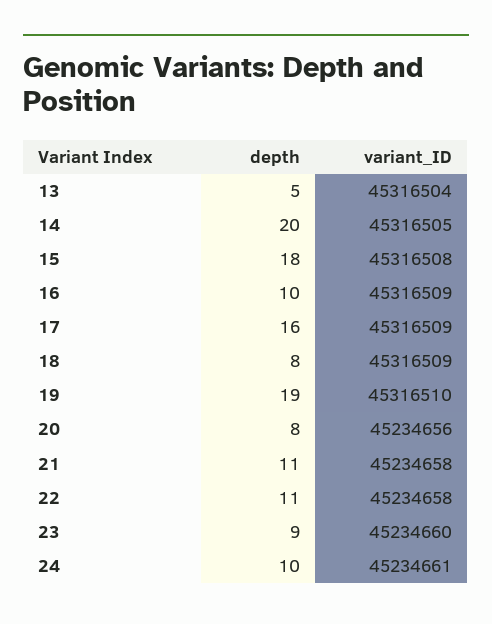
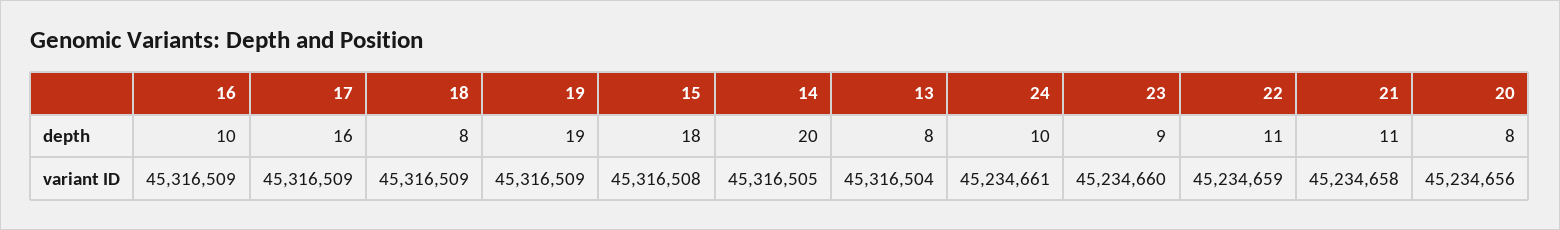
  {
    "depth": {
-     "13": 5,
+     "13": 8,
      "14": 20,
      "15": 18,
      "16": 10,
      "17": 16,
      "18": 8,
      "19": 19,
      "20": 8,
      "21": 11,
      "22": 11,
      "23": 9,
      "24": 10
    },
    "variant_ID": {
      "13": 45316504,
      "14": 45316505,
      "15": 45316508,
      "16": 45316509,
      "17": 45316509,
      "18": 45316509,
-     "19": 45316510,
+     "19": 45316509,
      "20": 45234656,
      "21": 45234658,
-     "22": 45234658,
+     "22": 45234659,
      "23": 45234660,
      "24": 45234661
    }
  }

